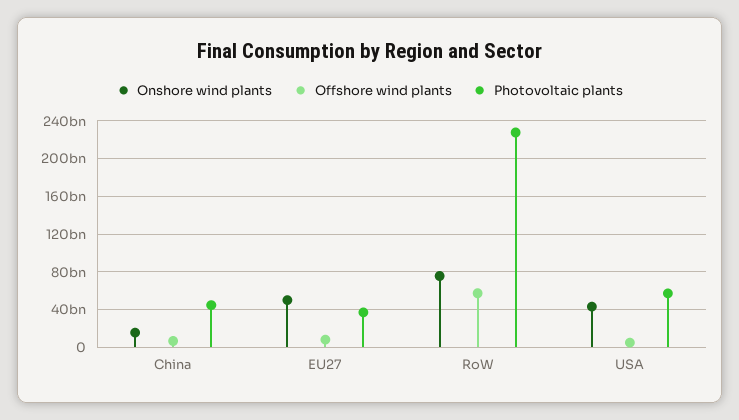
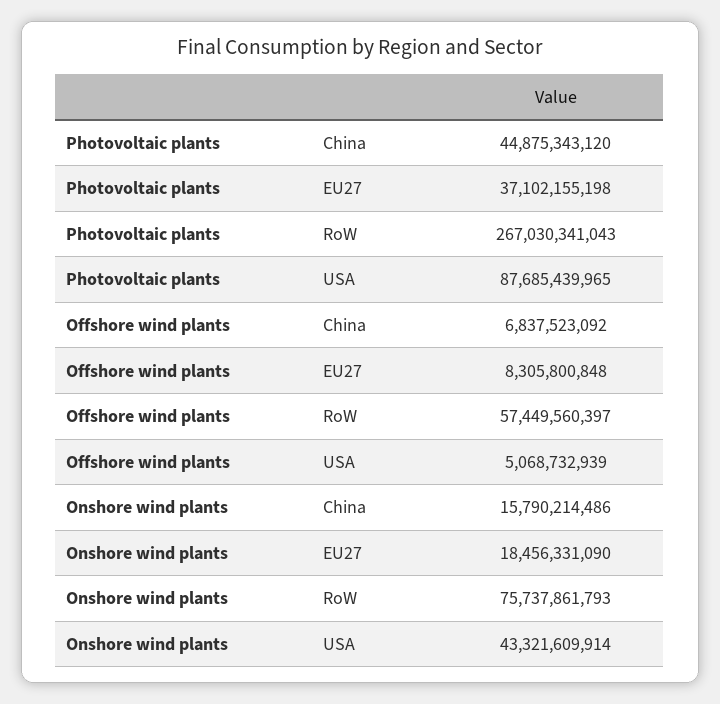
  {
    "Onshore wind plants": {
      "China": 15790214486,
-     "EU27": 50000000000,
+     "EU27": 18456331090,
      "RoW": 75737861793,
      "USA": 43321609914
    },
    "Offshore wind plants": {
      "China": 6837523092,
      "EU27": 8305800848,
      "RoW": 57449560397,
      "USA": 5068732939
    },
    "Photovoltaic plants": {
      "China": 44875343120,
      "EU27": 37102155198,
-     "RoW": 230000000000,
+     "RoW": 267030341043,
-     "USA": 60000000000
+     "USA": 87685439965
    }
  }

